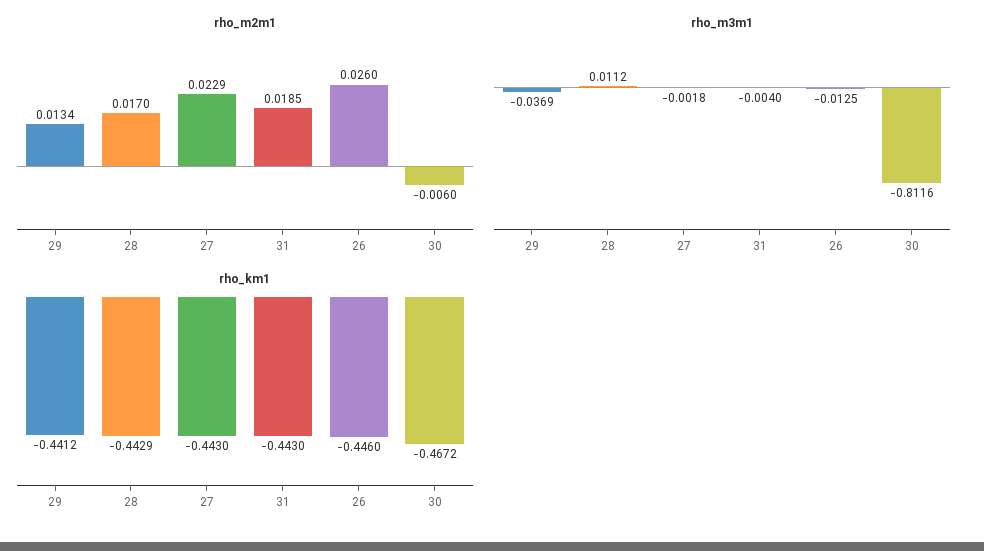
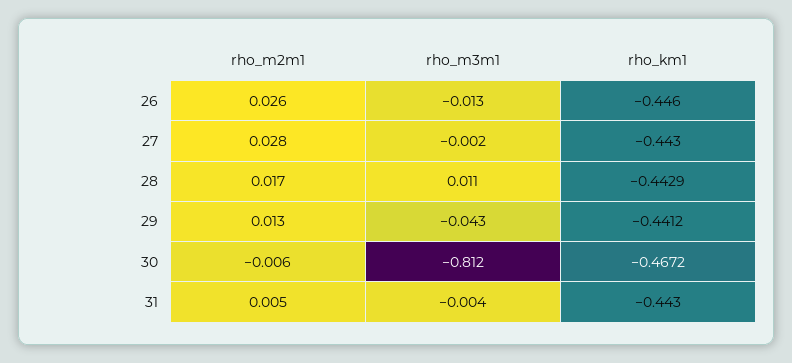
  {
    "rho_m2m1": {
      "29": 0.0134,
      "28": 0.017,
-     "27": 0.0229,
+     "27": 0.028,
-     "31": 0.0185,
+     "31": 0.005,
      "26": 0.026,
      "30": -0.006
    },
    "rho_m3m1": {
-     "29": -0.0369,
+     "29": -0.043,
      "28": 0.0112,
      "27": -0.0018,
      "31": -0.004,
      "26": -0.0125,
      "30": -0.8116
    },
    "rho_km1": {
      "29": -0.4412,
      "28": -0.4429,
      "27": -0.443,
      "31": -0.443,
      "26": -0.446,
      "30": -0.4672
    }
  }

